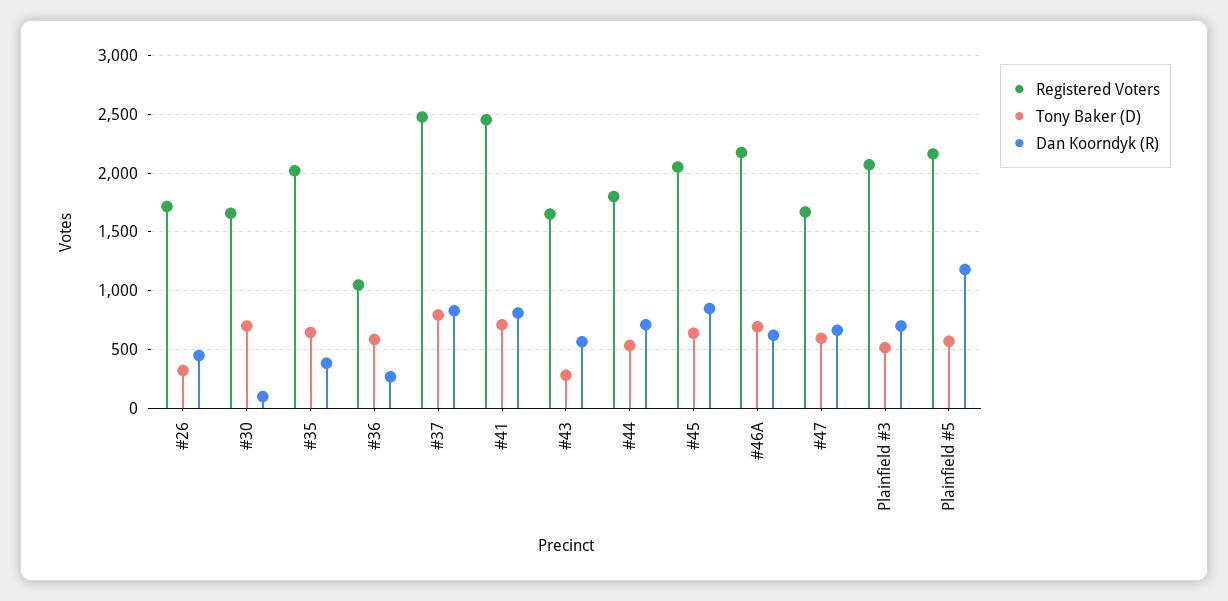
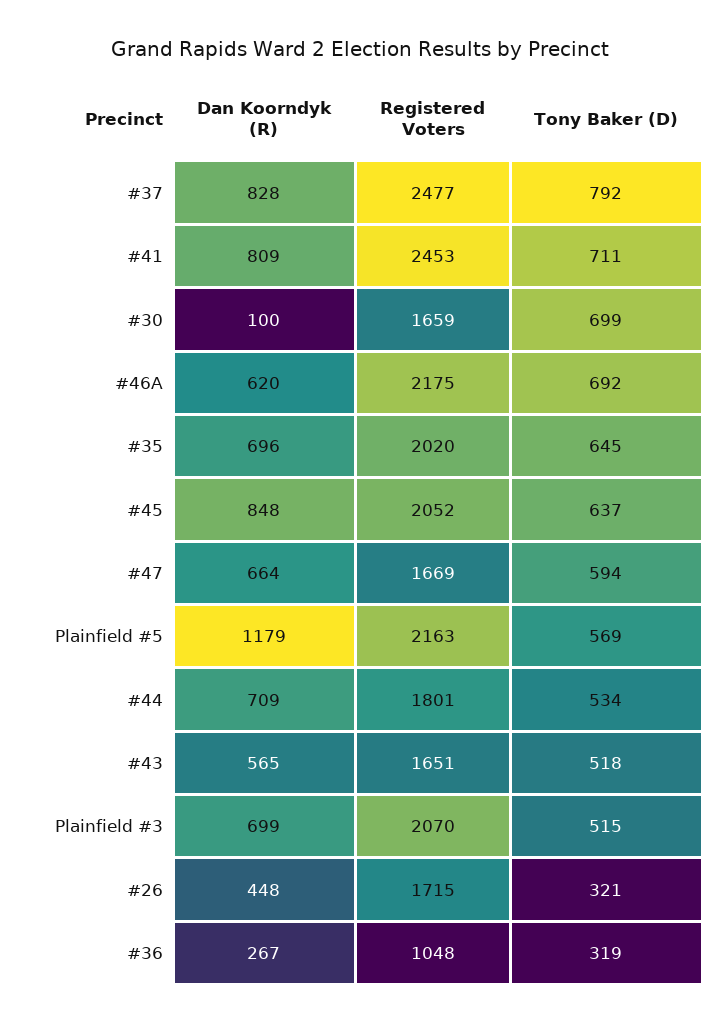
  {
    "Registered Voters": {
      "#26": 1715,
      "#30": 1659,
      "#35": 2020,
      "#36": 1048,
      "#37": 2477,
      "#41": 2453,
      "#43": 1651,
      "#44": 1801,
      "#45": 2052,
      "#46A": 2175,
      "#47": 1669,
      "Plainfield #3": 2070,
      "Plainfield #5": 2163
    },
    "Tony Baker (D)": {
      "#26": 321,
      "#30": 699,
      "#35": 645,
-     "#36": 600,
+     "#36": 319,
      "#37": 792,
      "#41": 711,
-     "#43": 300,
+     "#43": 518,
      "#44": 534,
      "#45": 637,
      "#46A": 692,
      "#47": 594,
      "Plainfield #3": 515,
      "Plainfield #5": 569
    },
    "Dan Koorndyk (R)": {
      "#26": 448,
      "#30": 100,
-     "#35": 400,
+     "#35": 696,
      "#36": 267,
      "#37": 828,
      "#41": 809,
      "#43": 565,
      "#44": 709,
      "#45": 848,
      "#46A": 620,
      "#47": 664,
      "Plainfield #3": 699,
      "Plainfield #5": 1179
    }
  }

